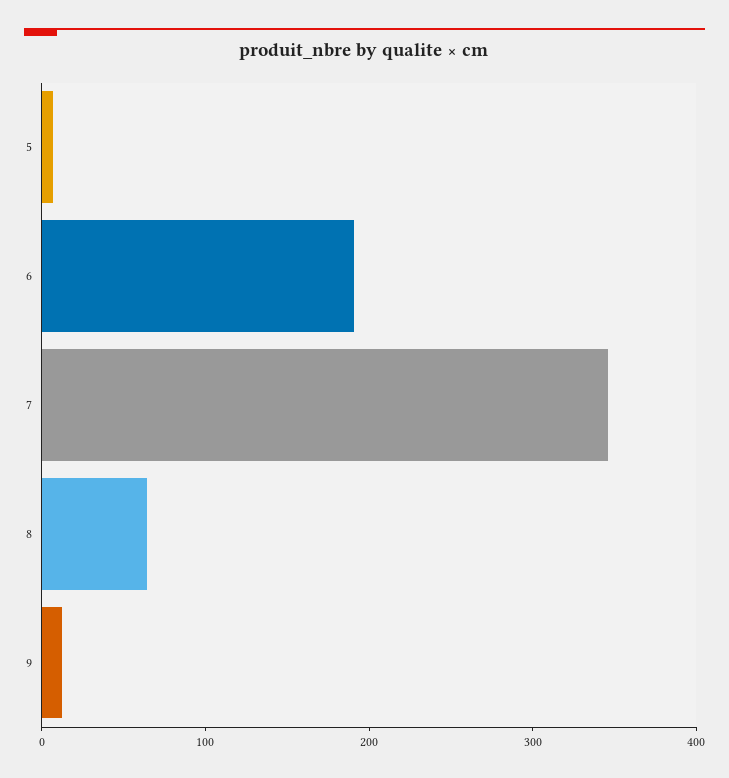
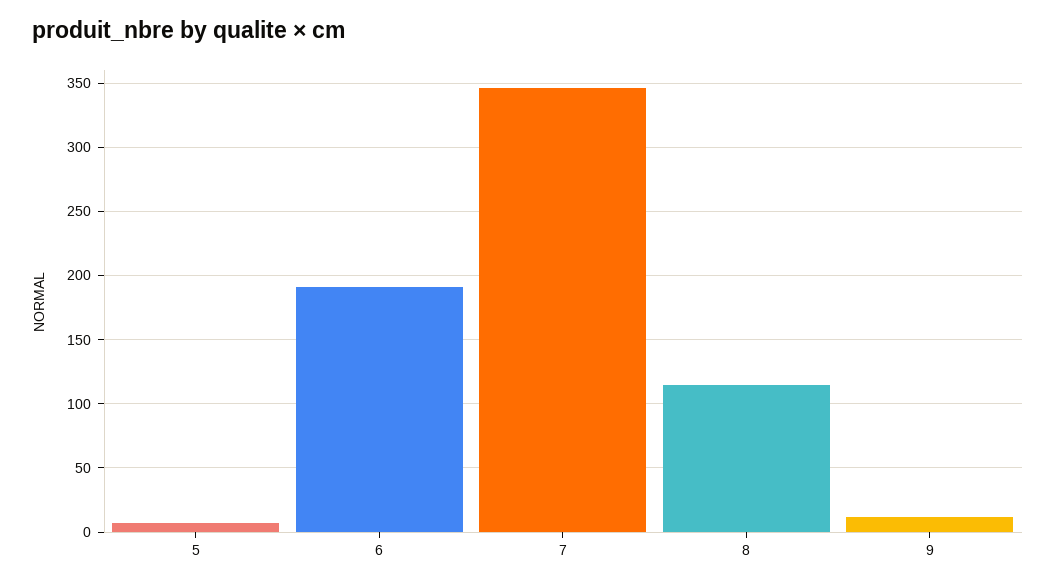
  {
    "5": 5,
    "6": 190,
    "7": 345,
-   "8": 60,
+   "8": 115,
    "9": 10
  }

